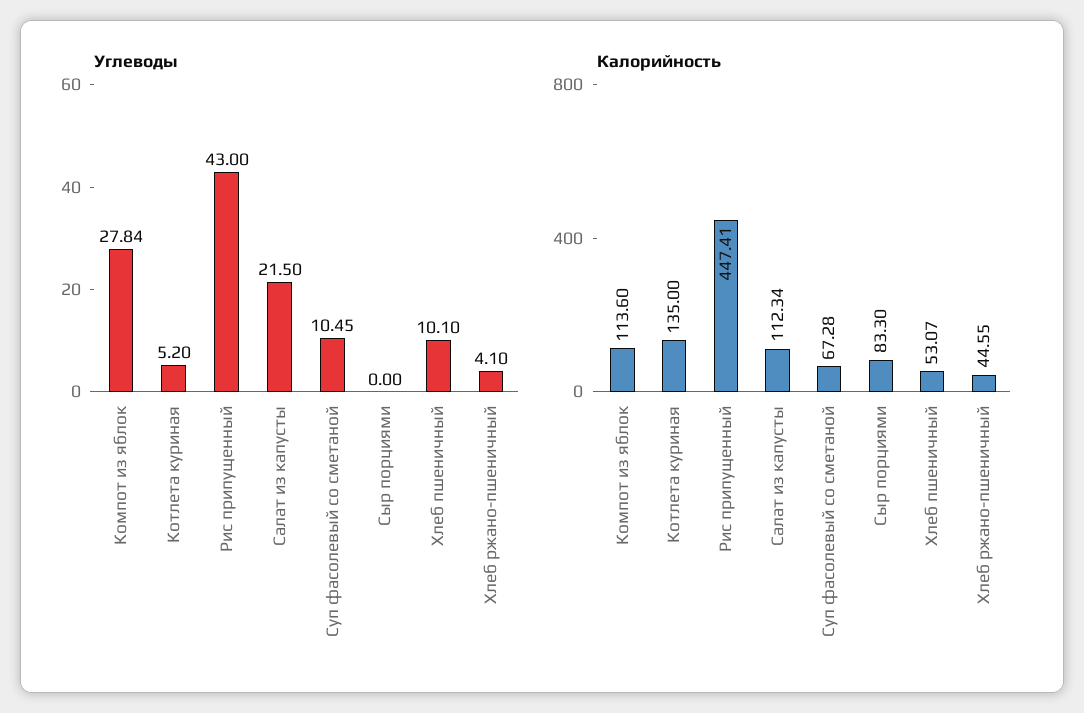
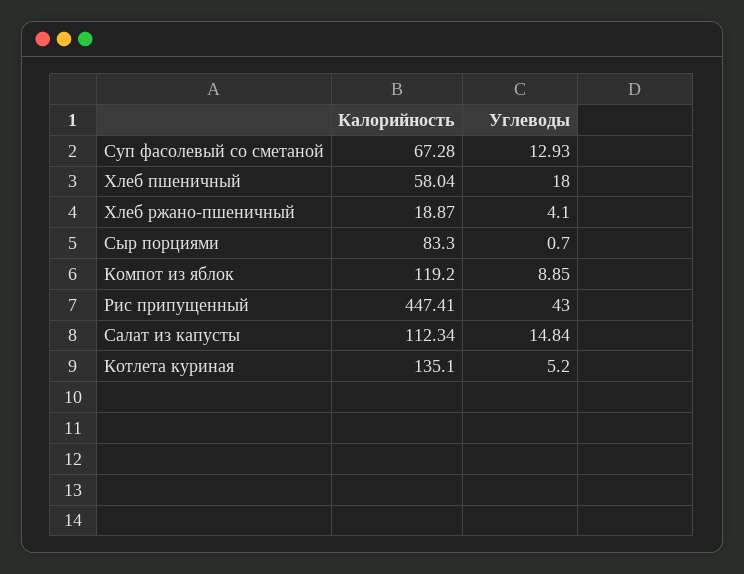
  {
    "Углеводы": {
-     "Компот из яблок": 27.84,
+     "Компот из яблок": 8.85,
      "Котлета куриная": 5.2,
      "Рис припущенный": 43,
-     "Салат из капусты": 21.5,
+     "Салат из капусты": 14.84,
-     "Суп фасолевый со сметаной": 10.45,
+     "Суп фасолевый со сметаной": 12.93,
-     "Сыр порциями": 0,
+     "Сыр порциями": 0.7,
-     "Хлеб пшеничный": 10.1,
+     "Хлеб пшеничный": 18,
      "Хлеб ржано-пшеничный": 4.1
    },
    "Калорийность": {
-     "Компот из яблок": 113.6,
+     "Компот из яблок": 119.2,
-     "Котлета куриная": 135,
+     "Котлета куриная": 135.1,
      "Рис припущенный": 447.41,
      "Салат из капусты": 112.34,
      "Суп фасолевый со сметаной": 67.28,
      "Сыр порциями": 83.3,
-     "Хлеб пшеничный": 53.07,
+     "Хлеб пшеничный": 58.04,
-     "Хлеб ржано-пшеничный": 44.55
+     "Хлеб ржано-пшеничный": 18.87
    }
  }

